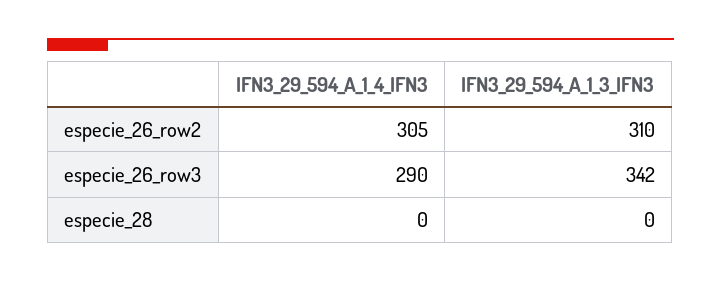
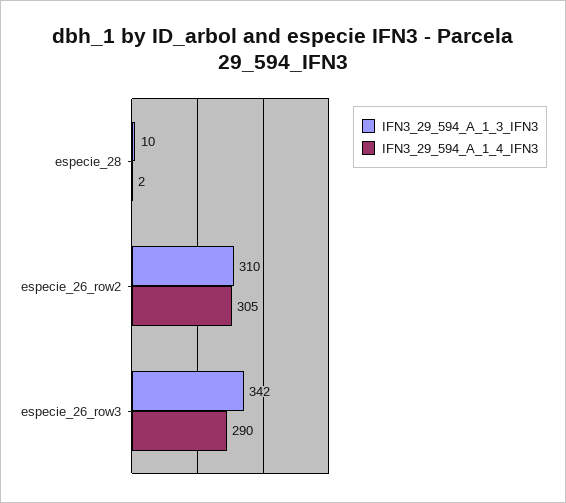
  {
    "IFN3_29_594_A_1_4_IFN3": {
      "especie_26_row2": 305,
      "especie_26_row3": 290,
-     "especie_28": 0
+     "especie_28": 2
    },
    "IFN3_29_594_A_1_3_IFN3": {
      "especie_26_row2": 310,
      "especie_26_row3": 342,
-     "especie_28": 0
+     "especie_28": 10
    }
  }

